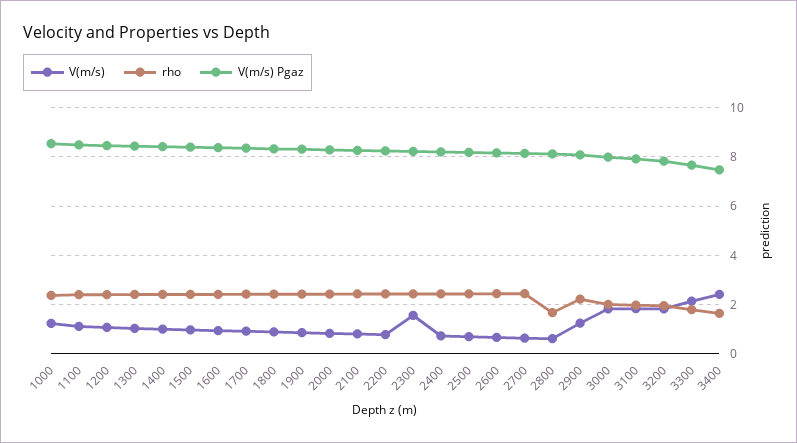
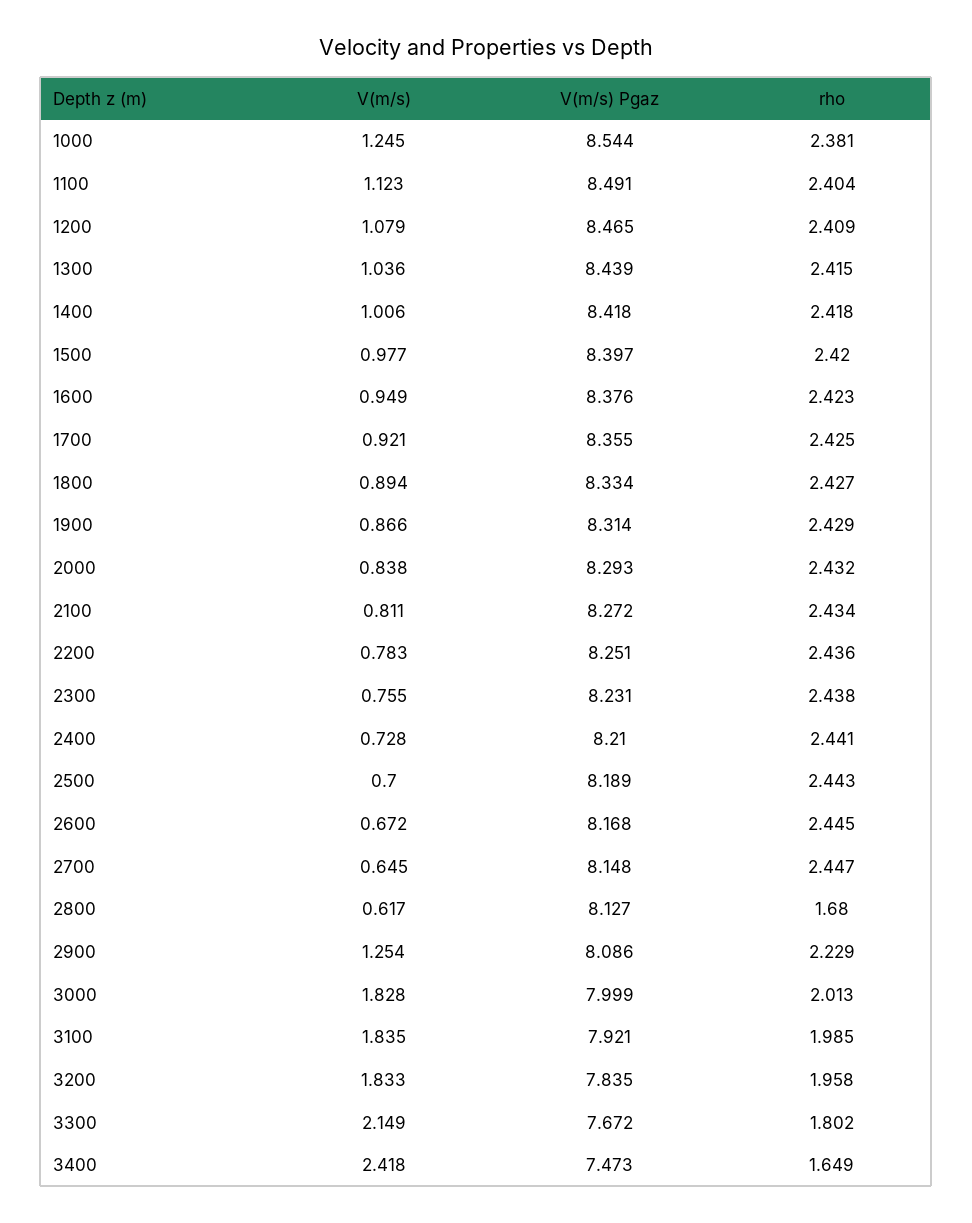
  {
    "V(m/s)": {
      "1000": 1.245,
      "1100": 1.123,
      "1200": 1.079,
      "1300": 1.036,
      "1400": 1.006,
      "1500": 0.977,
      "1600": 0.949,
      "1700": 0.921,
      "1800": 0.894,
      "1900": 0.866,
      "2000": 0.838,
      "2100": 0.811,
      "2200": 0.783,
-     "2300": 1.5,
+     "2300": 0.755,
      "2400": 0.728,
      "2500": 0.7,
      "2600": 0.672,
      "2700": 0.645,
      "2800": 0.617,
      "2900": 1.254,
      "3000": 1.828,
      "3100": 1.835,
      "3200": 1.833,
      "3300": 2.149,
      "3400": 2.418
    },
    "rho": {
      "1000": 2.381,
      "1100": 2.404,
      "1200": 2.409,
      "1300": 2.415,
      "1400": 2.418,
      "1500": 2.42,
      "1600": 2.423,
      "1700": 2.425,
      "1800": 2.427,
      "1900": 2.429,
      "2000": 2.432,
      "2100": 2.434,
      "2200": 2.436,
      "2300": 2.438,
      "2400": 2.441,
      "2500": 2.443,
      "2600": 2.445,
      "2700": 2.447,
      "2800": 1.68,
      "2900": 2.229,
      "3000": 2.013,
      "3100": 1.985,
      "3200": 1.958,
      "3300": 1.802,
      "3400": 1.649
    },
    "V(m/s) Pgaz": {
      "1000": 8.544,
      "1100": 8.491,
      "1200": 8.465,
      "1300": 8.439,
      "1400": 8.418,
      "1500": 8.397,
      "1600": 8.376,
      "1700": 8.355,
      "1800": 8.334,
      "1900": 8.314,
      "2000": 8.293,
      "2100": 8.272,
      "2200": 8.251,
      "2300": 8.231,
      "2400": 8.21,
      "2500": 8.189,
      "2600": 8.168,
      "2700": 8.148,
      "2800": 8.127,
      "2900": 8.086,
      "3000": 7.999,
      "3100": 7.921,
      "3200": 7.835,
      "3300": 7.672,
      "3400": 7.473
    }
  }

